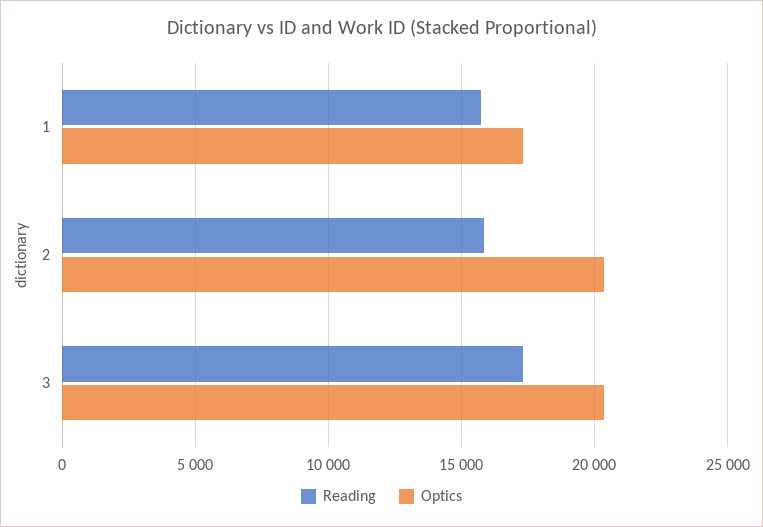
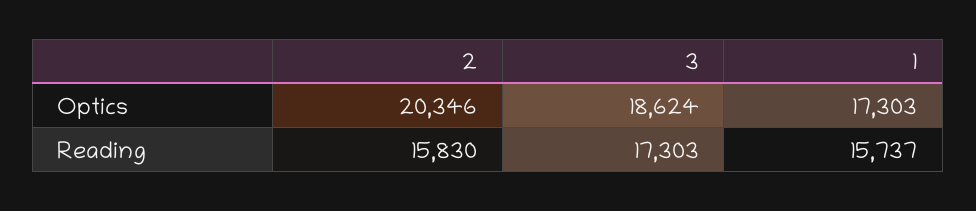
  {
    "Reading": {
      "1": 15737,
      "2": 15830,
      "3": 17303
    },
    "Optics": {
      "1": 17303,
      "2": 20346,
-     "3": 20500
+     "3": 18624
    }
  }

